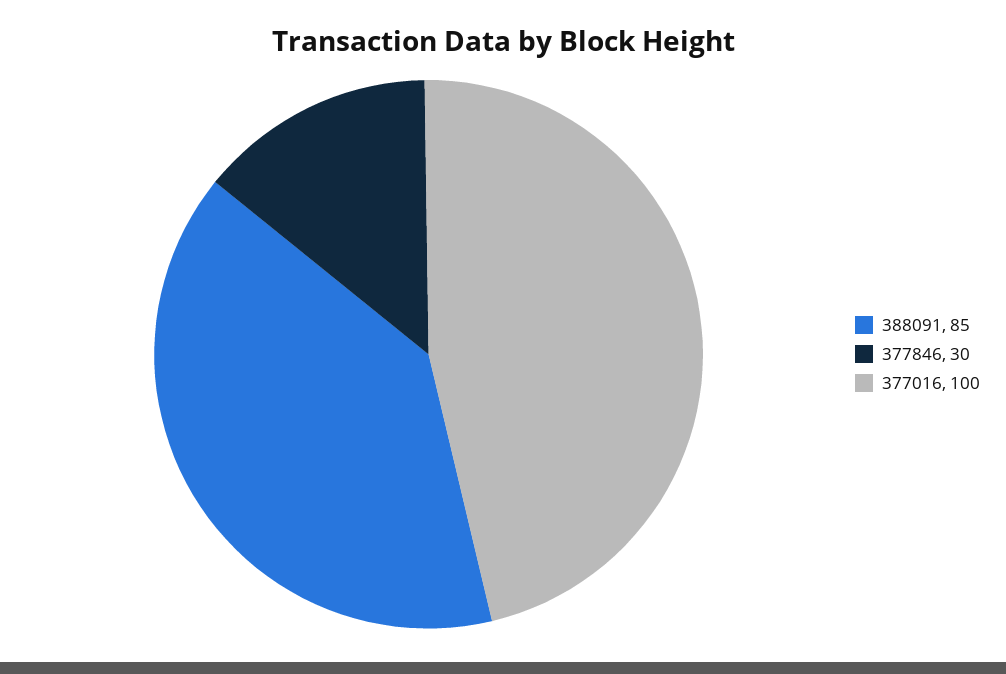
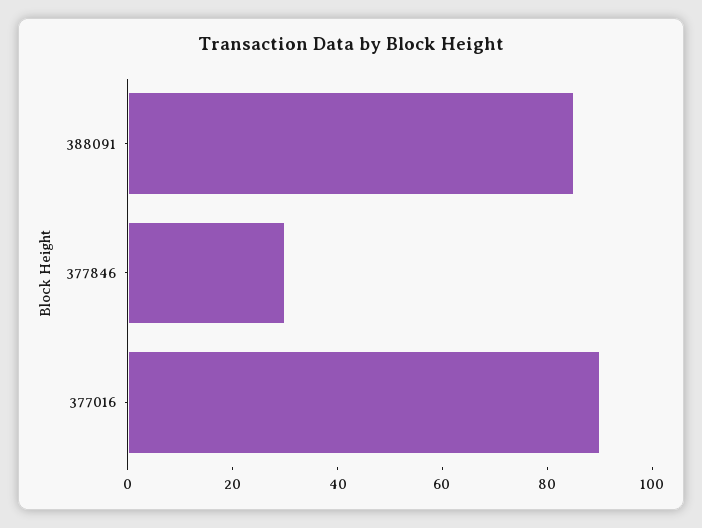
  {
    "388091": 85,
    "377846": 30,
-   "377016": 100
+   "377016": 90
  }

